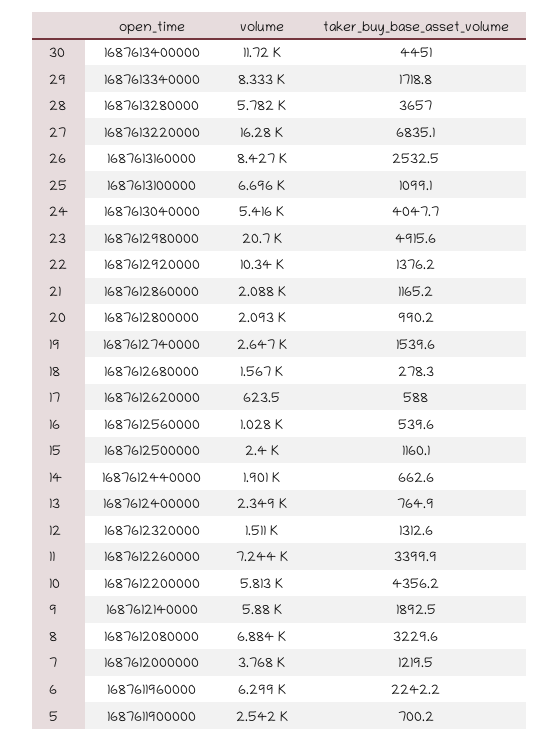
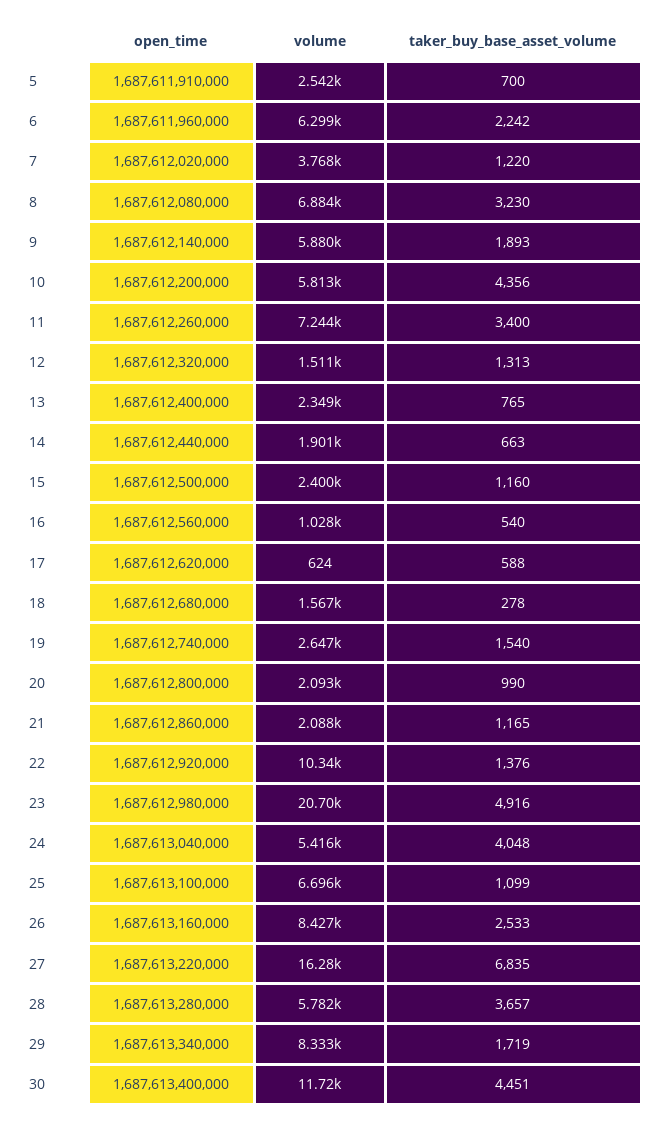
  {
    "open_time": {
      "30": 1687613400000,
      "29": 1687613340000,
      "28": 1687613280000,
      "27": 1687613220000,
      "26": 1687613160000,
      "25": 1687613100000,
      "24": 1687613040000,
      "23": 1687612980000,
      "22": 1687612920000,
      "21": 1687612860000,
      "20": 1687612800000,
      "19": 1687612740000,
      "18": 1687612680000,
      "17": 1687612620000,
      "16": 1687612560000,
      "15": 1687612500000,
      "14": 1687612440000,
      "13": 1687612400000,
      "12": 1687612320000,
      "11": 1687612260000,
      "10": 1687612200000,
      "9": 1687612140000,
      "8": 1687612080000,
-     "7": 1687612000000,
+     "7": 1687612020000,
      "6": 1687611960000,
-     "5": 1687611900000
+     "5": 1687611910000
    },
    "volume": {
      "30": 11720,
      "29": 8333,
      "28": 5782,
      "27": 16280,
      "26": 8427,
      "25": 6696,
      "24": 5416,
      "23": 20700,
      "22": 10340,
      "21": 2088,
      "20": 2093,
      "19": 2647,
      "18": 1567,
      "17": 623.5,
      "16": 1028,
      "15": 2400,
      "14": 1901,
      "13": 2349,
      "12": 1511,
      "11": 7244,
      "10": 5813,
      "9": 5880,
      "8": 6884,
      "7": 3768,
      "6": 6299,
      "5": 2542
    },
    "taker_buy_base_asset_volume": {
      "30": 4451,
      "29": 1718.8,
      "28": 3657,
      "27": 6835.1,
      "26": 2532.5,
      "25": 1099.1,
      "24": 4047.7,
      "23": 4915.6,
      "22": 1376.2,
      "21": 1165.2,
      "20": 990.2,
      "19": 1539.6,
      "18": 278.3,
      "17": 588,
      "16": 539.6,
      "15": 1160.1,
      "14": 662.6,
      "13": 764.9,
      "12": 1312.6,
      "11": 3399.9,
      "10": 4356.2,
      "9": 1892.5,
      "8": 3229.6,
      "7": 1219.5,
      "6": 2242.2,
      "5": 700.2
    }
  }

